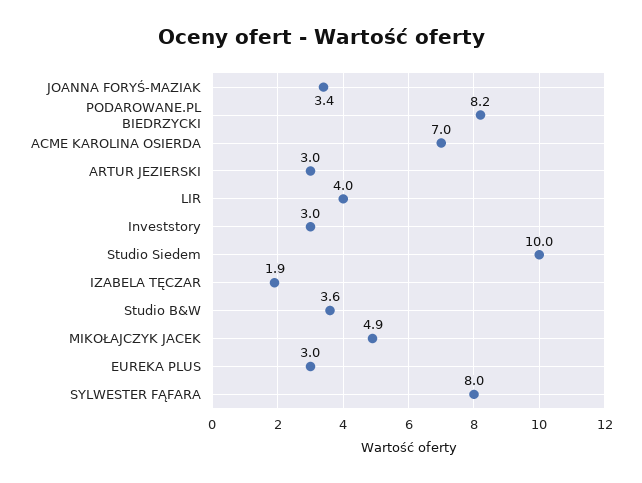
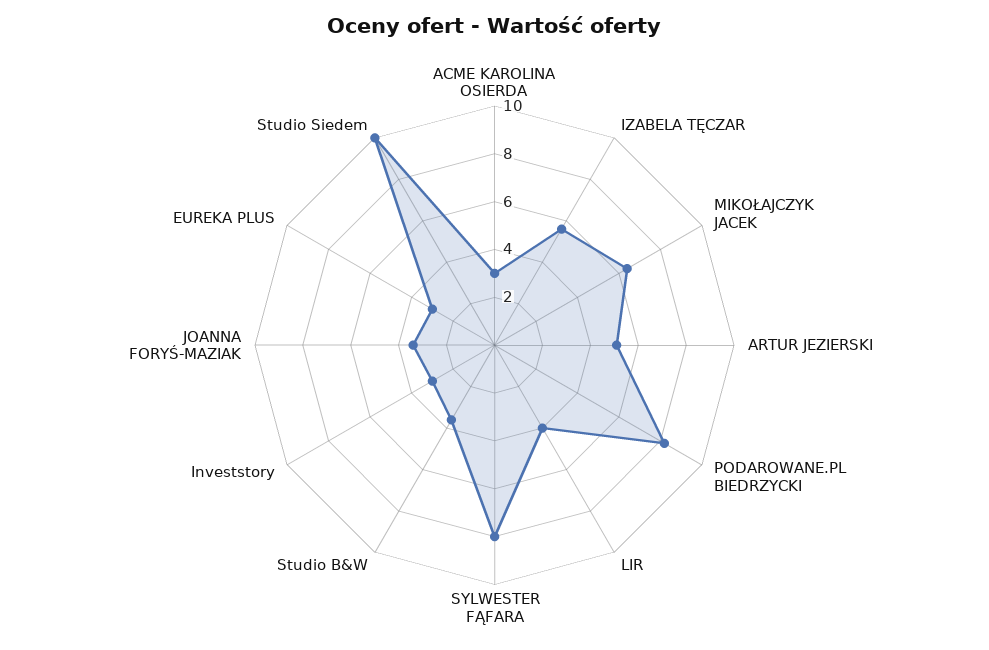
  {
    "JOANNA FORYŚ-MAZIAK": 3.4,
    "PODAROWANE.PL BIEDRZYCKI": 8.2,
-   "ACME KAROLINA OSIERDA": 7,
+   "ACME KAROLINA OSIERDA": 3,
-   "ARTUR JEZIERSKI": 3,
+   "ARTUR JEZIERSKI": 5,
    "LIR": 4,
    "Investstory": 3,
    "Studio Siedem": 10,
-   "IZABELA TĘCZAR": 1.9,
+   "IZABELA TĘCZAR": 5.5,
    "Studio B&W": 3.6,
-   "MIKOŁAJCZYK JACEK": 4.9,
+   "MIKOŁAJCZYK JACEK": 6.5,
    "EUREKA PLUS": 3,
    "SYLWESTER FĄFARA": 8
  }

